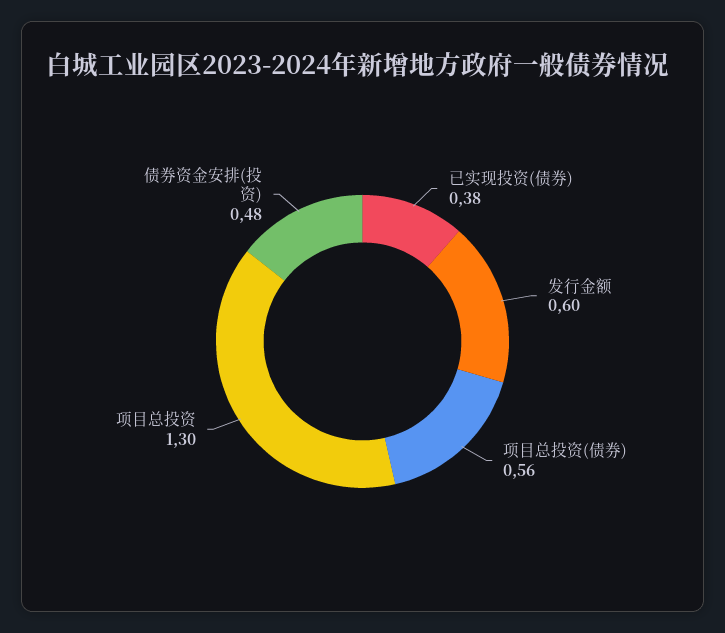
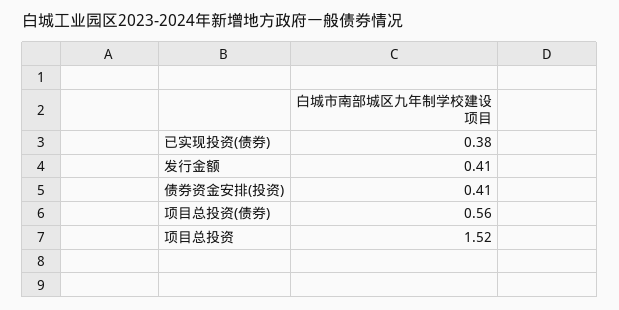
  {
    "已实现投资(债券)": 0.38,
-   "发行金额": 0.6,
+   "发行金额": 0.41,
    "项目总投资(债券)": 0.56,
-   "项目总投资": 1.3,
+   "项目总投资": 1.52,
-   "债券资金安排(投资)": 0.48
+   "债券资金安排(投资)": 0.41
  }

